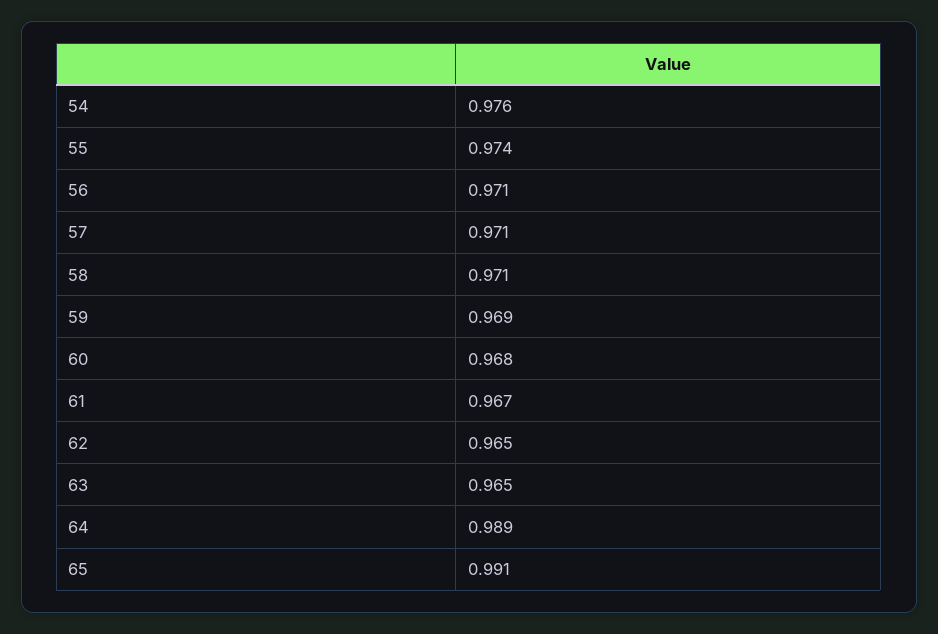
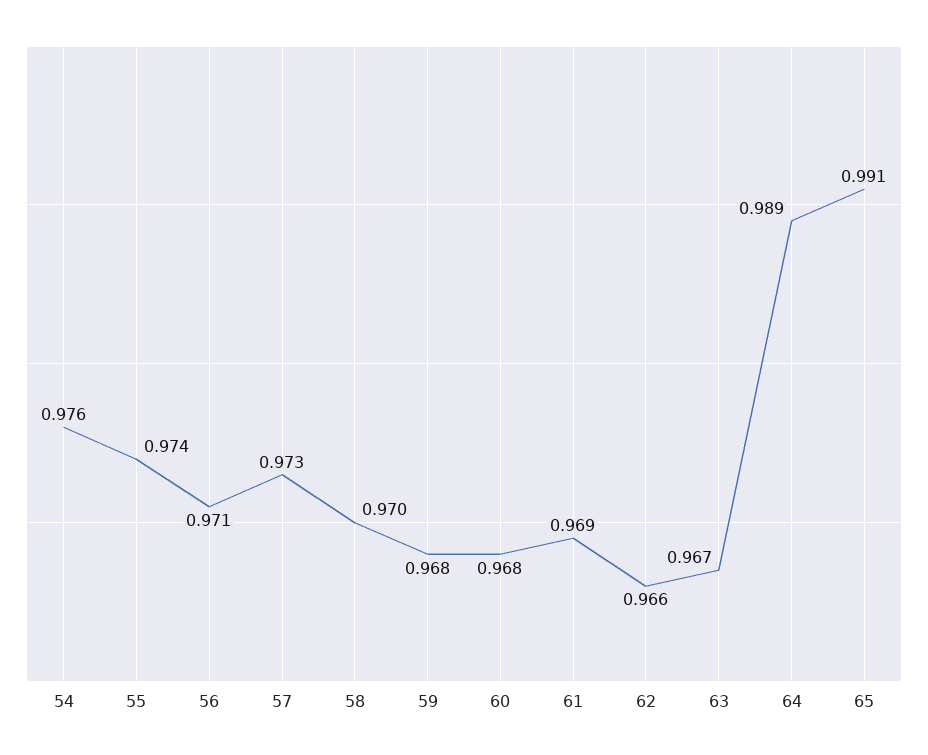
  {
    "54": 0.976,
    "55": 0.974,
    "56": 0.971,
-   "57": 0.971,
+   "57": 0.973,
-   "58": 0.971,
+   "58": 0.97,
-   "59": 0.969,
+   "59": 0.968,
    "60": 0.968,
-   "61": 0.967,
+   "61": 0.969,
-   "62": 0.965,
+   "62": 0.966,
-   "63": 0.965,
+   "63": 0.967,
    "64": 0.989,
    "65": 0.991
  }

